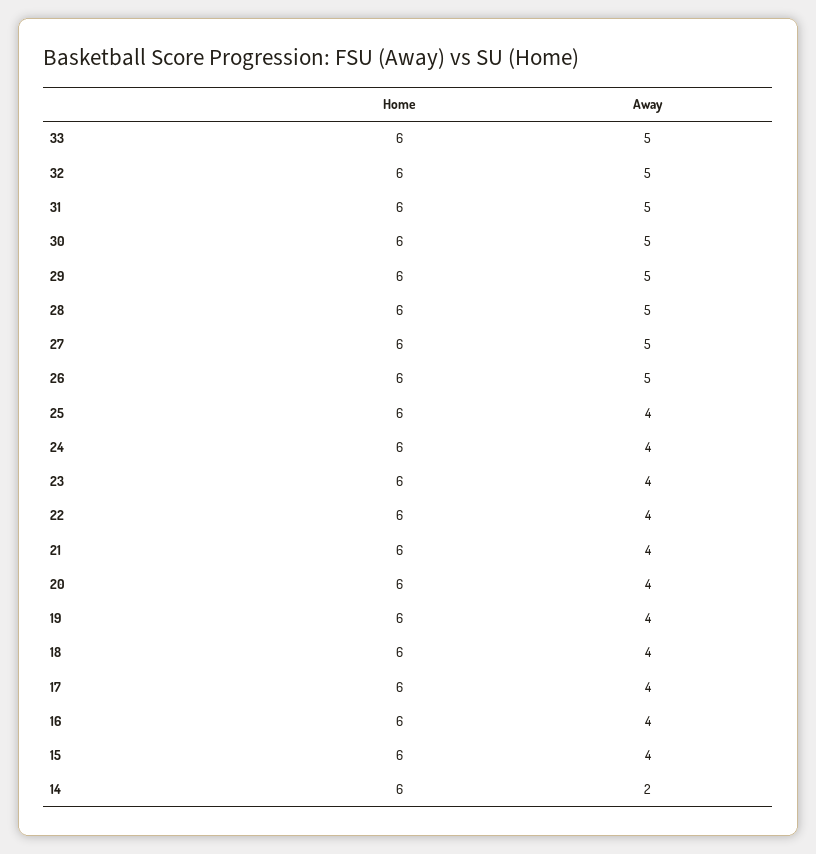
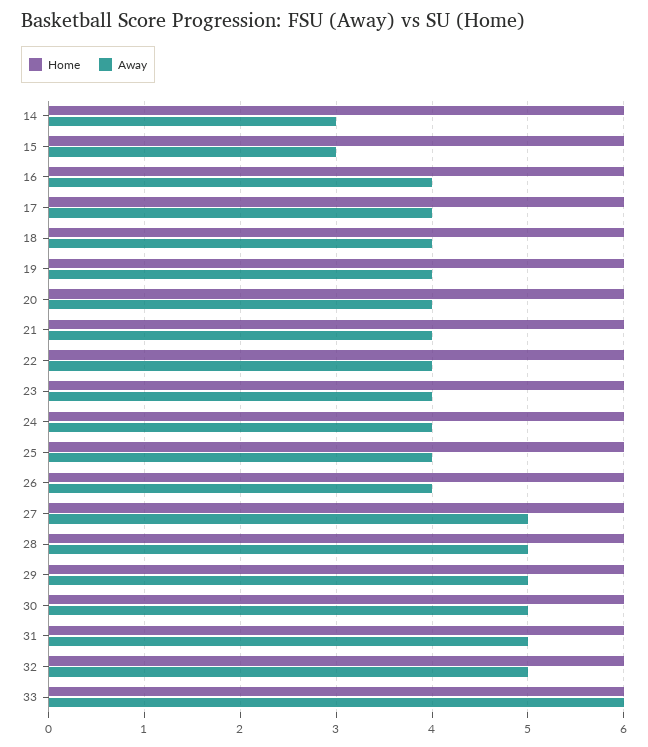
  {
    "Home": {
      "33": 6,
      "32": 6,
      "31": 6,
      "30": 6,
      "29": 6,
      "28": 6,
      "27": 6,
      "26": 6,
      "25": 6,
      "24": 6,
      "23": 6,
      "22": 6,
      "21": 6,
      "20": 6,
      "19": 6,
      "18": 6,
      "17": 6,
      "16": 6,
      "15": 6,
      "14": 6
    },
    "Away": {
-     "33": 5,
+     "33": 6,
      "32": 5,
      "31": 5,
      "30": 5,
      "29": 5,
      "28": 5,
      "27": 5,
-     "26": 5,
+     "26": 4,
      "25": 4,
      "24": 4,
      "23": 4,
      "22": 4,
      "21": 4,
      "20": 4,
      "19": 4,
      "18": 4,
      "17": 4,
      "16": 4,
-     "15": 4,
+     "15": 3,
-     "14": 2
+     "14": 3
    }
  }

